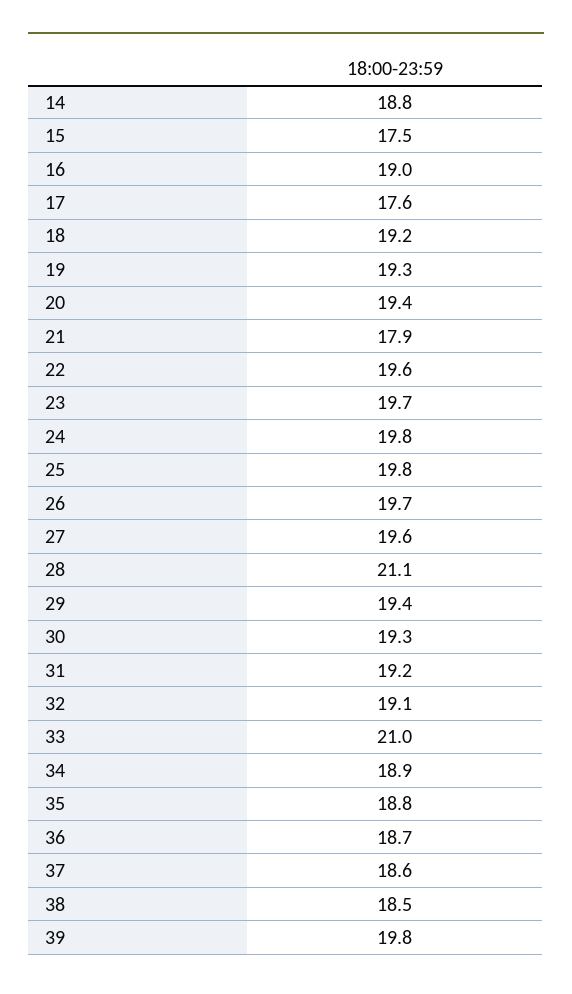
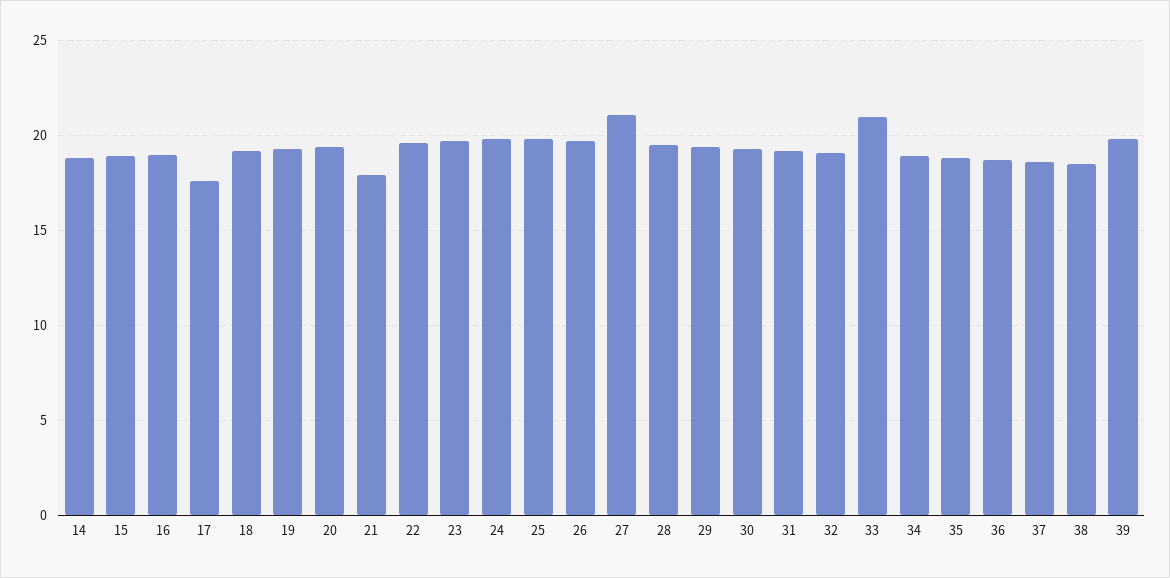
  {
    "14": 18.8,
-   "15": 17.5,
+   "15": 19,
    "16": 19,
    "17": 17.6,
    "18": 19.2,
    "19": 19.3,
    "20": 19.4,
    "21": 17.9,
    "22": 19.6,
    "23": 19.7,
    "24": 19.8,
    "25": 19.8,
    "26": 19.7,
-   "27": 19.6,
+   "27": 21,
-   "28": 21.1,
+   "28": 19.5,
    "29": 19.4,
    "30": 19.3,
    "31": 19.2,
    "32": 19.1,
    "33": 21,
    "34": 18.9,
    "35": 18.8,
    "36": 18.7,
    "37": 18.6,
    "38": 18.5,
    "39": 19.8
  }

